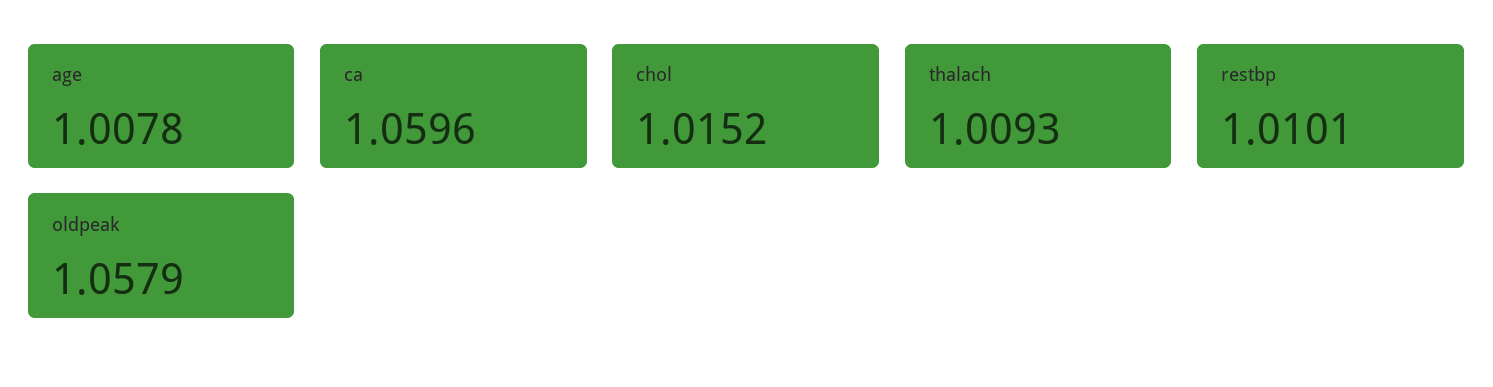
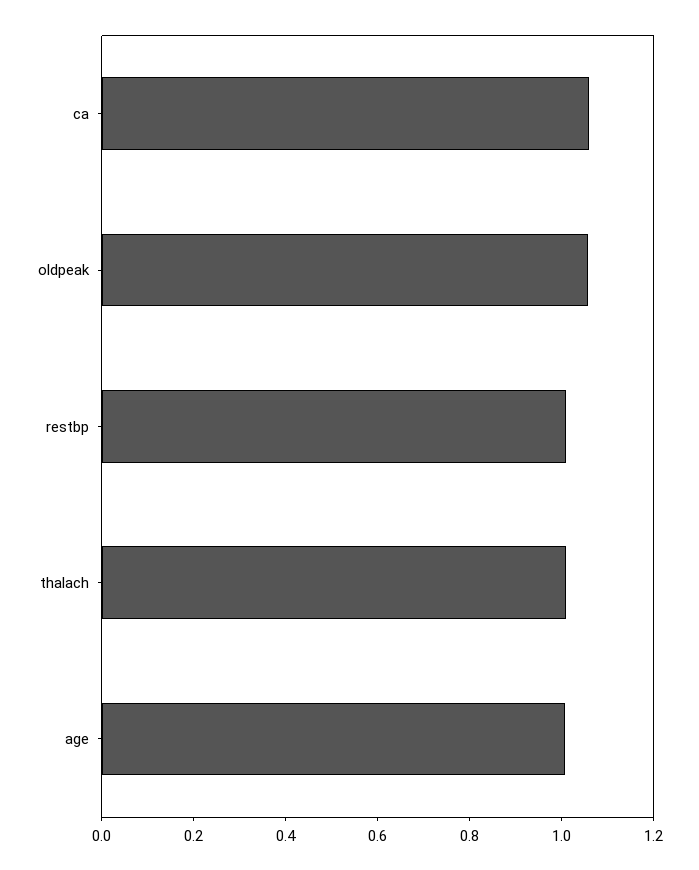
  {
    "age": 1.0078,
    "ca": 1.0596,
-   "chol": 1.0152,
    "thalach": 1.0093,
    "restbp": 1.0101,
    "oldpeak": 1.0579
  }

